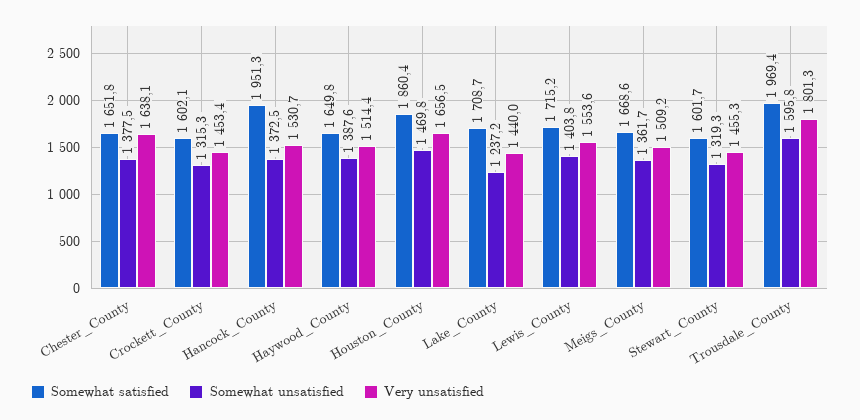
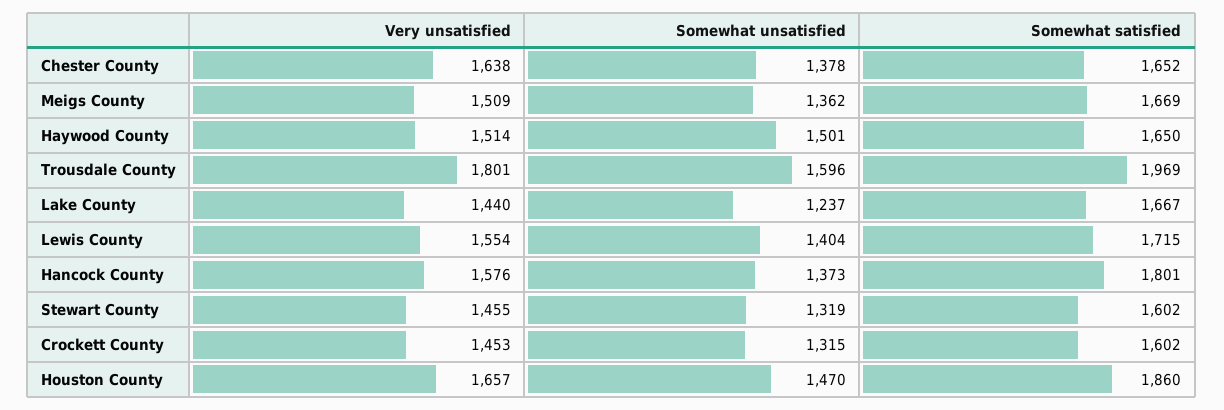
  {
    "Somewhat satisfied": {
      "Chester_County": 1651.8,
      "Crockett_County": 1602.1,
-     "Hancock_County": 1951.3,
+     "Hancock_County": 1801,
      "Haywood_County": 1649.8,
      "Houston_County": 1860.4,
-     "Lake_County": 1708.7,
+     "Lake_County": 1667,
      "Lewis_County": 1715.2,
      "Meigs_County": 1668.6,
      "Stewart_County": 1601.7,
      "Trousdale_County": 1969.4
    },
    "Somewhat unsatisfied": {
      "Chester_County": 1377.5,
      "Crockett_County": 1315.3,
      "Hancock_County": 1372.5,
-     "Haywood_County": 1387.6,
+     "Haywood_County": 1501,
      "Houston_County": 1469.8,
      "Lake_County": 1237.2,
      "Lewis_County": 1403.8,
      "Meigs_County": 1361.7,
      "Stewart_County": 1319.3,
      "Trousdale_County": 1595.8
    },
    "Very unsatisfied": {
      "Chester_County": 1638.1,
      "Crockett_County": 1453.4,
-     "Hancock_County": 1530.7,
+     "Hancock_County": 1576,
      "Haywood_County": 1514.4,
      "Houston_County": 1656.5,
      "Lake_County": 1440,
      "Lewis_County": 1553.6,
      "Meigs_County": 1509.2,
      "Stewart_County": 1455.3,
      "Trousdale_County": 1801.3
    }
  }

